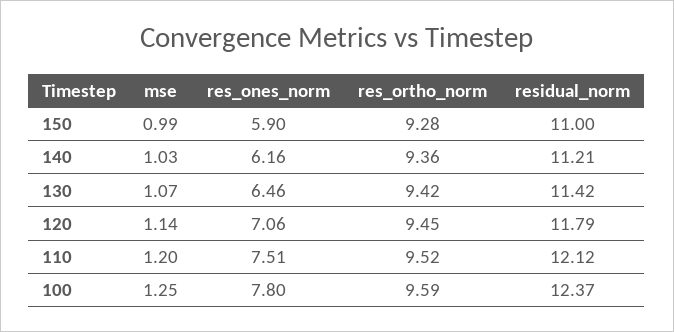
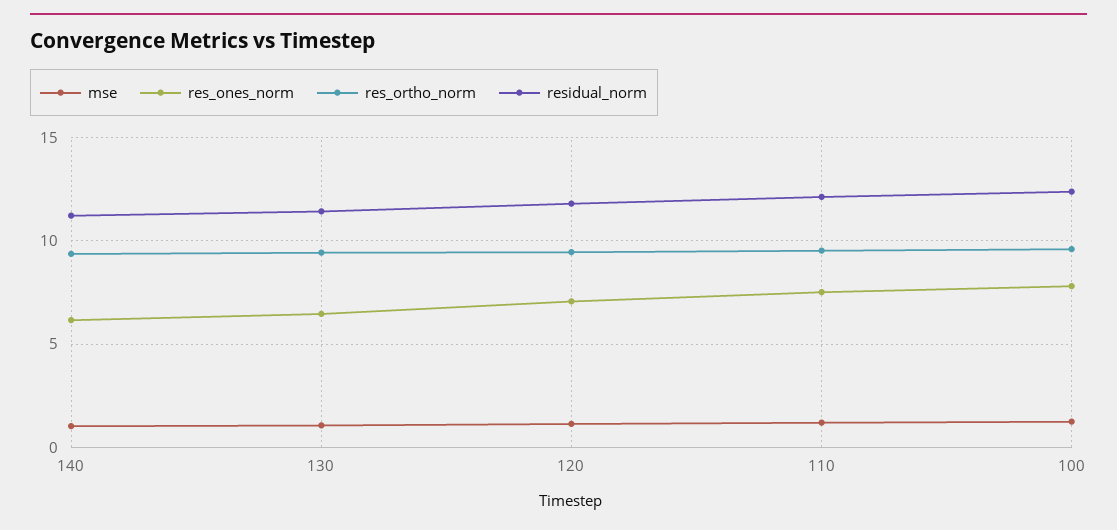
  {
    "mse": {
-     "150": 0.99,
      "140": 1.03,
      "130": 1.07,
      "120": 1.14,
      "110": 1.2,
      "100": 1.25
    },
    "res_ones_norm": {
-     "150": 5.9,
      "140": 6.16,
      "130": 6.46,
      "120": 7.06,
      "110": 7.51,
      "100": 7.8
    },
    "res_ortho_norm": {
-     "150": 9.28,
      "140": 9.36,
      "130": 9.42,
      "120": 9.45,
      "110": 9.52,
      "100": 9.59
    },
    "residual_norm": {
-     "150": 11,
      "140": 11.21,
      "130": 11.42,
      "120": 11.79,
      "110": 12.12,
      "100": 12.37
    }
  }

